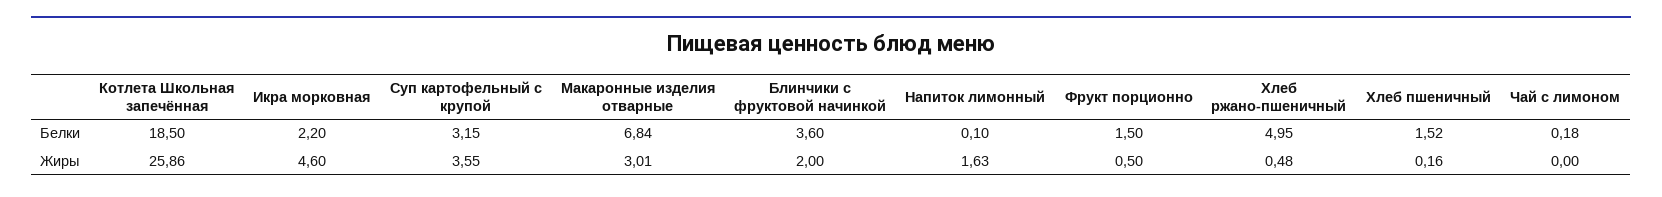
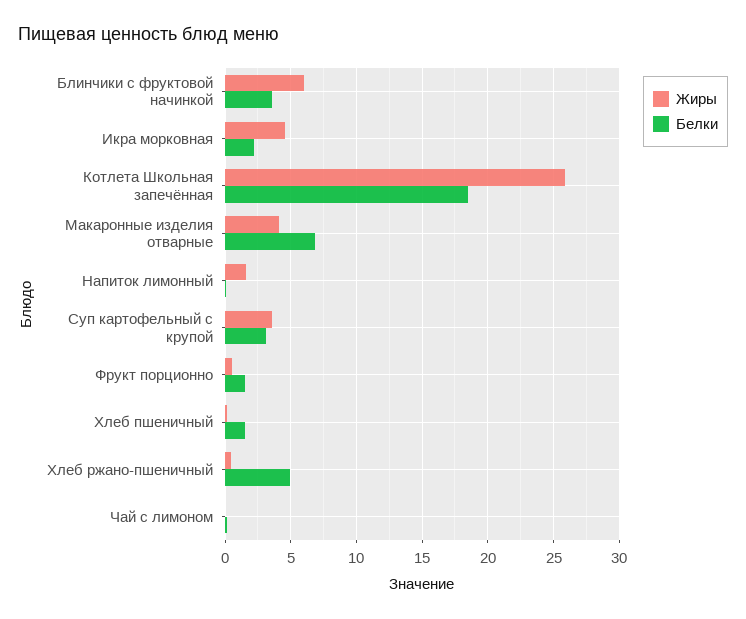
  {
    "Белки": {
      "Котлета Школьная запечённая": 18.5,
      "Икра морковная": 2.2,
      "Суп картофельный с крупой": 3.15,
      "Макаронные изделия отварные": 6.84,
      "Блинчики с фруктовой начинкой": 3.6,
      "Напиток лимонный": 0.1,
      "Фрукт порционно": 1.5,
      "Хлеб ржано-пшеничный": 4.95,
      "Хлеб пшеничный": 1.52,
      "Чай с лимоном": 0.18
    },
    "Жиры": {
      "Котлета Школьная запечённая": 25.86,
      "Икра морковная": 4.6,
      "Суп картофельный с крупой": 3.55,
-     "Макаронные изделия отварные": 3.01,
+     "Макаронные изделия отварные": 4,
-     "Блинчики с фруктовой начинкой": 2,
+     "Блинчики с фруктовой начинкой": 6,
      "Напиток лимонный": 1.63,
      "Фрукт порционно": 0.5,
      "Хлеб ржано-пшеничный": 0.48,
      "Хлеб пшеничный": 0.16,
      "Чай с лимоном": 0
    }
  }

